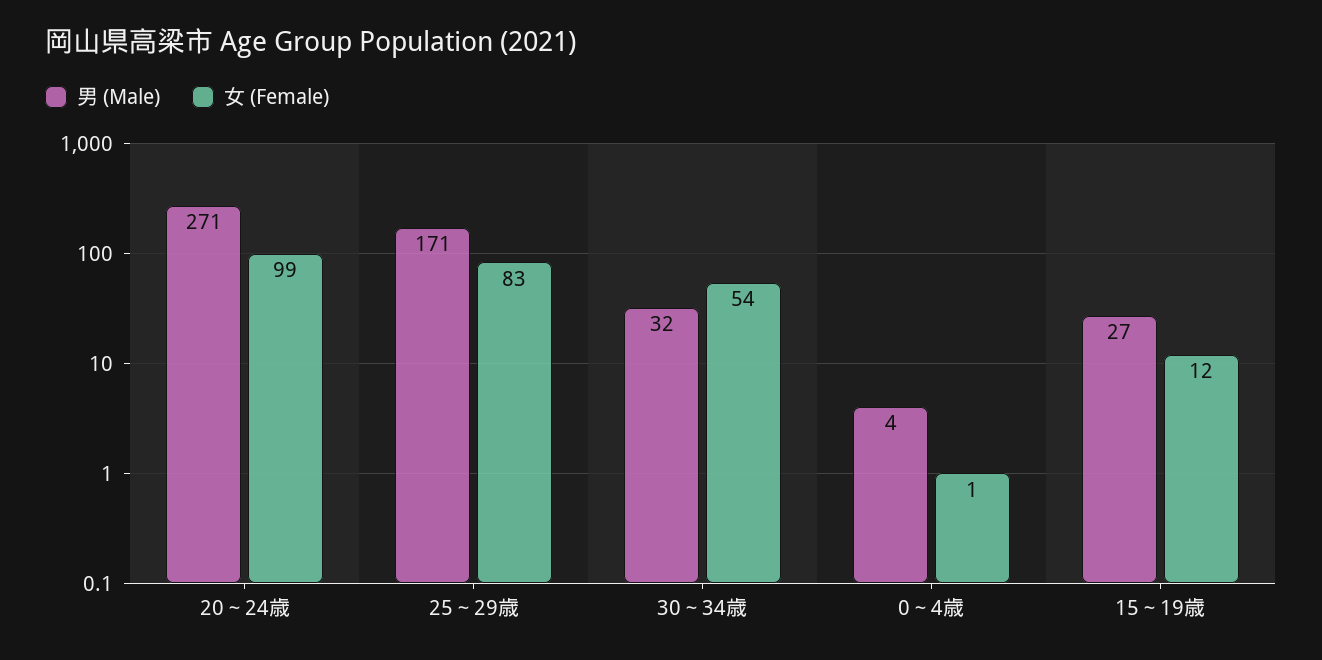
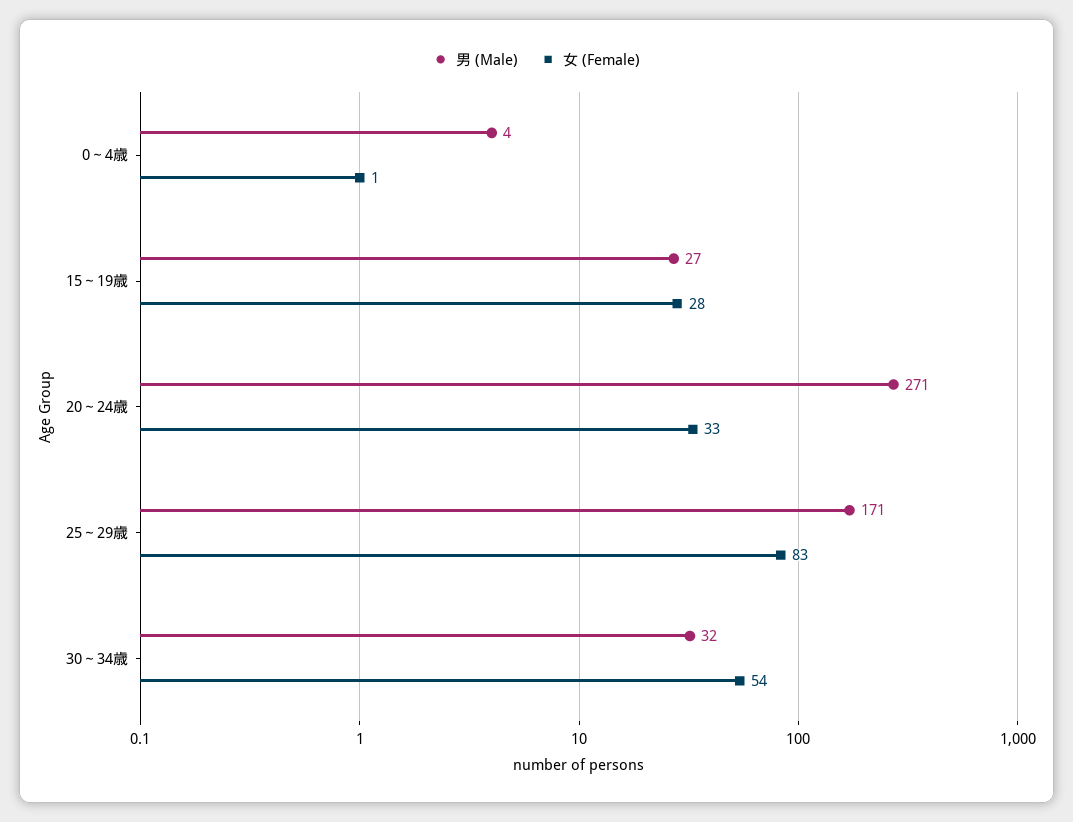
  {
    "男 (Male)": {
      "20～24歳": 271,
      "25～29歳": 171,
      "30～34歳": 32,
      "0～4歳": 4,
      "15～19歳": 27
    },
    "女 (Female)": {
-     "20～24歳": 99,
+     "20～24歳": 33,
      "25～29歳": 83,
      "30～34歳": 54,
      "0～4歳": 1,
-     "15～19歳": 12
+     "15～19歳": 28
    }
  }

